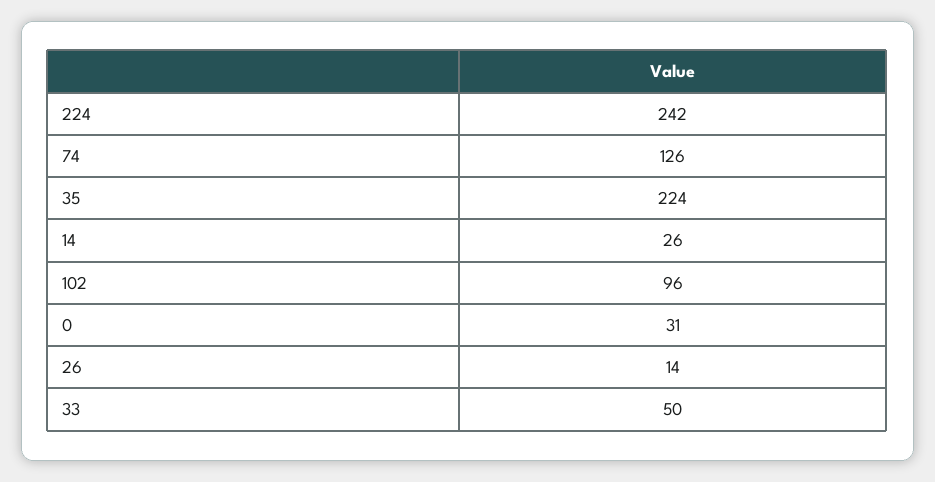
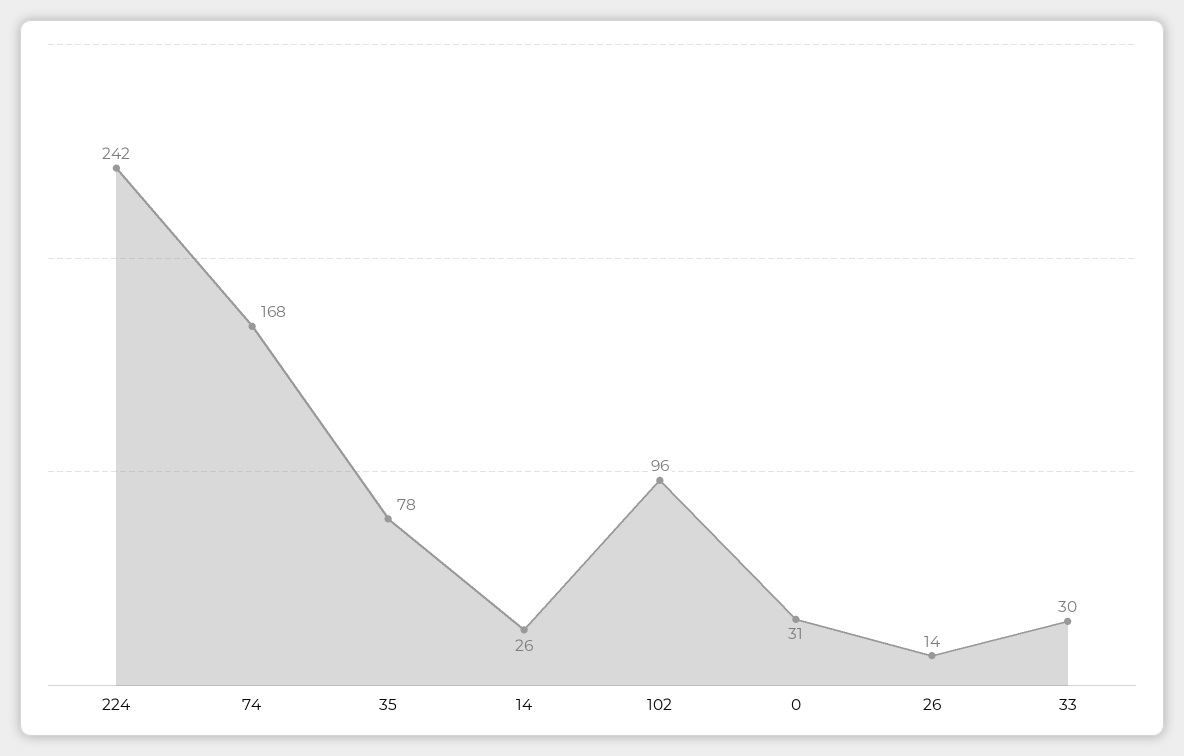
  {
    "224": 242,
-   "74": 126,
+   "74": 168,
-   "35": 224,
+   "35": 78,
    "14": 26,
    "102": 96,
    "0": 31,
    "26": 14,
-   "33": 50
+   "33": 30
  }

